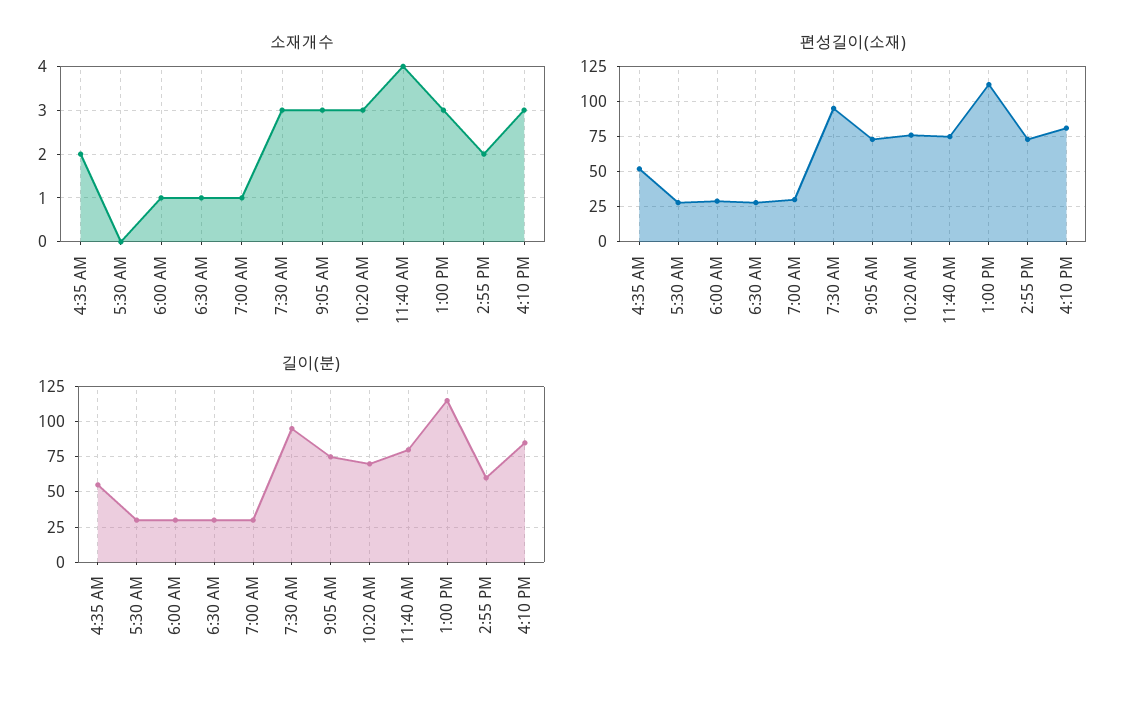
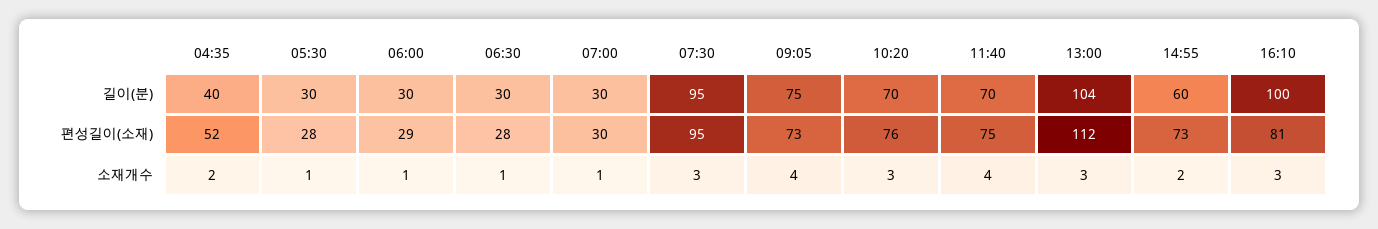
  {
    "소재개수": {
      "4:35 AM": 2,
-     "5:30 AM": 0,
+     "5:30 AM": 1,
      "6:00 AM": 1,
      "6:30 AM": 1,
      "7:00 AM": 1,
      "7:30 AM": 3,
-     "9:05 AM": 3,
+     "9:05 AM": 4,
      "10:20 AM": 3,
      "11:40 AM": 4,
      "1:00 PM": 3,
      "2:55 PM": 2,
      "4:10 PM": 3
    },
    "편성길이(소재)": {
      "4:35 AM": 52,
      "5:30 AM": 28,
      "6:00 AM": 29,
      "6:30 AM": 28,
      "7:00 AM": 30,
      "7:30 AM": 95,
      "9:05 AM": 73,
      "10:20 AM": 76,
      "11:40 AM": 75,
      "1:00 PM": 112,
      "2:55 PM": 73,
      "4:10 PM": 81
    },
    "길이(분)": {
-     "4:35 AM": 55,
+     "4:35 AM": 40,
      "5:30 AM": 30,
      "6:00 AM": 30,
      "6:30 AM": 30,
      "7:00 AM": 30,
      "7:30 AM": 95,
      "9:05 AM": 75,
      "10:20 AM": 70,
-     "11:40 AM": 80,
+     "11:40 AM": 70,
-     "1:00 PM": 115,
+     "1:00 PM": 104,
      "2:55 PM": 60,
-     "4:10 PM": 85
+     "4:10 PM": 100
    }
  }

